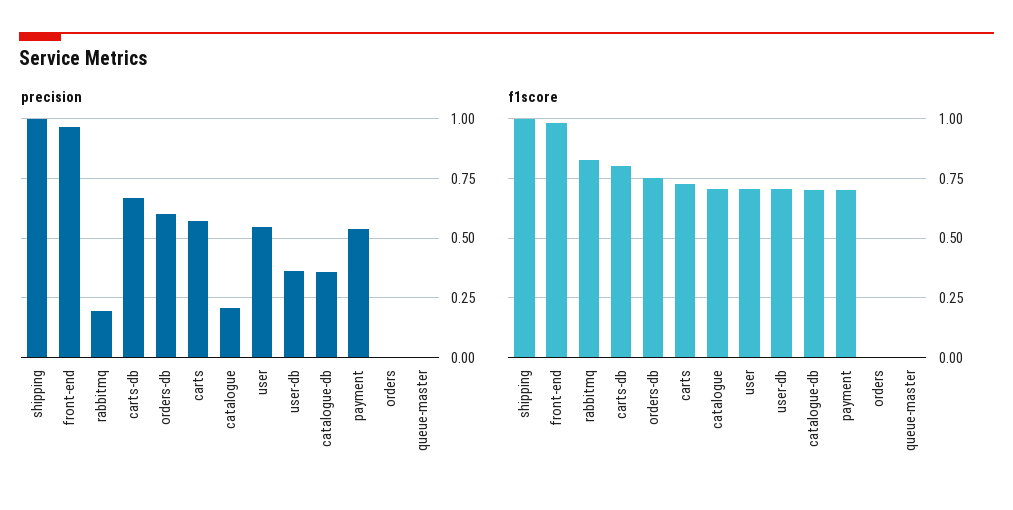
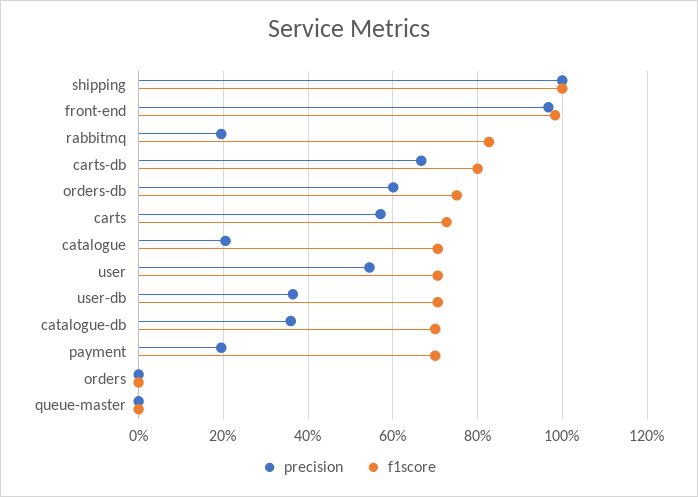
  {
    "precision": {
      "shipping": 1,
      "front-end": 0.96,
      "rabbitmq": 0.2,
      "carts-db": 0.66,
      "orders-db": 0.6,
      "carts": 0.58,
      "catalogue": 0.2,
      "user": 0.54,
      "user-db": 0.36,
      "catalogue-db": 0.36,
-     "payment": 0.55,
+     "payment": 0.2,
      "orders": 0,
      "queue-master": 0
    },
    "f1score": {
      "shipping": 1,
      "front-end": 0.98,
      "rabbitmq": 0.82,
      "carts-db": 0.8,
      "orders-db": 0.76,
      "carts": 0.72,
      "catalogue": 0.7,
      "user": 0.7,
      "user-db": 0.7,
      "catalogue-db": 0.7,
      "payment": 0.7,
      "orders": 0,
      "queue-master": 0
    }
  }

